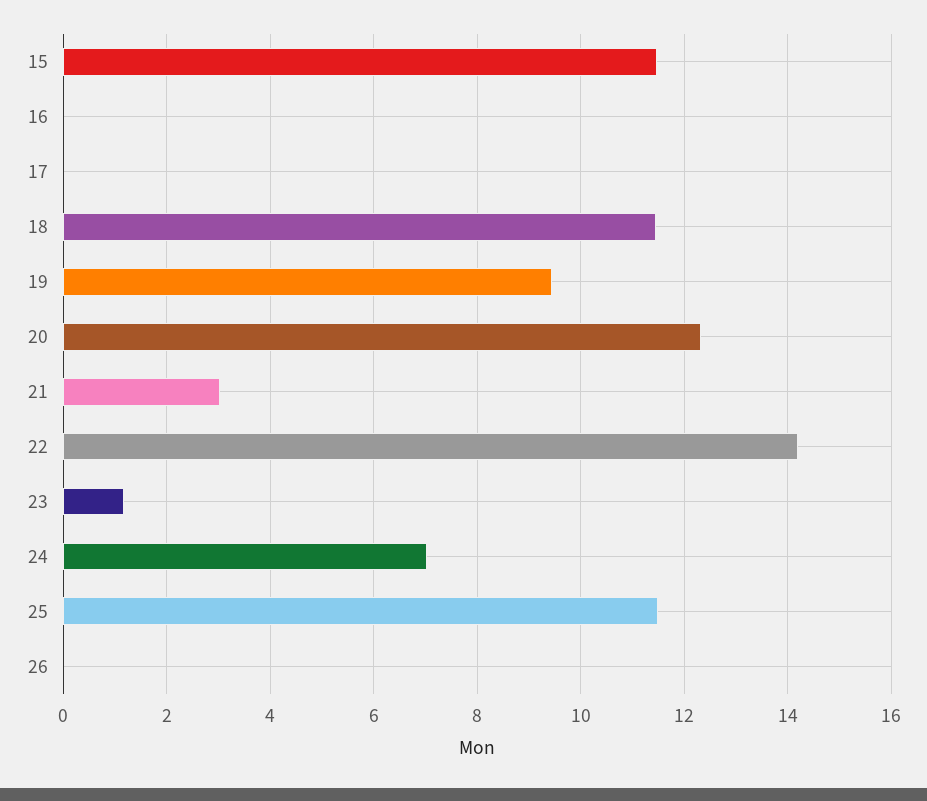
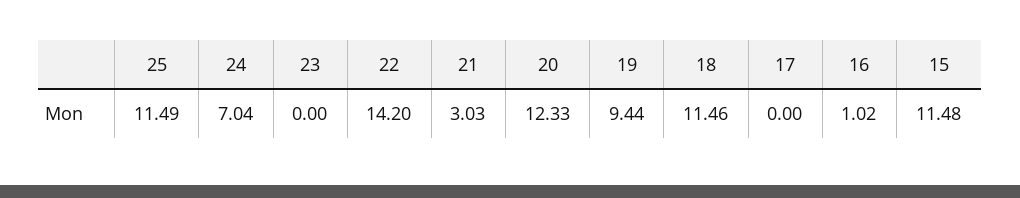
  {
    "15": 11.48,
-   "16": 0,
+   "16": 1.02,
    "17": 0,
    "18": 11.46,
    "19": 9.44,
    "20": 12.33,
    "21": 3.03,
    "22": 14.2,
-   "23": 1.2,
+   "23": 0,
    "24": 7.04,
-   "25": 11.49,
+   "25": 11.49
-   "26": 0
  }

